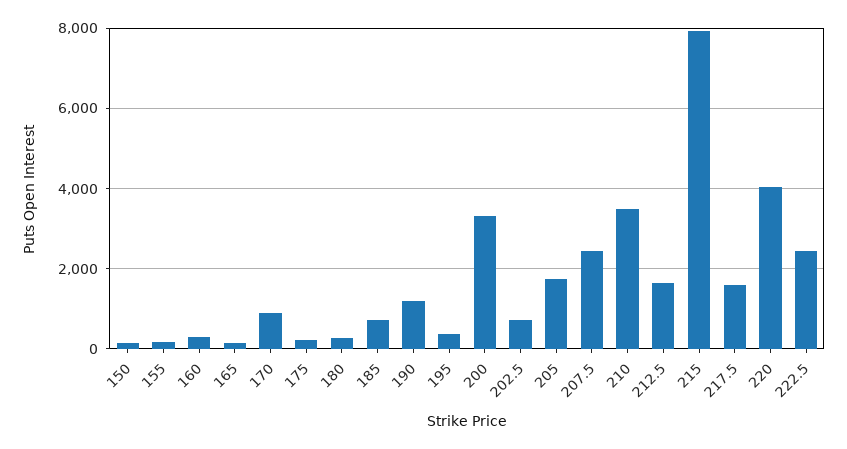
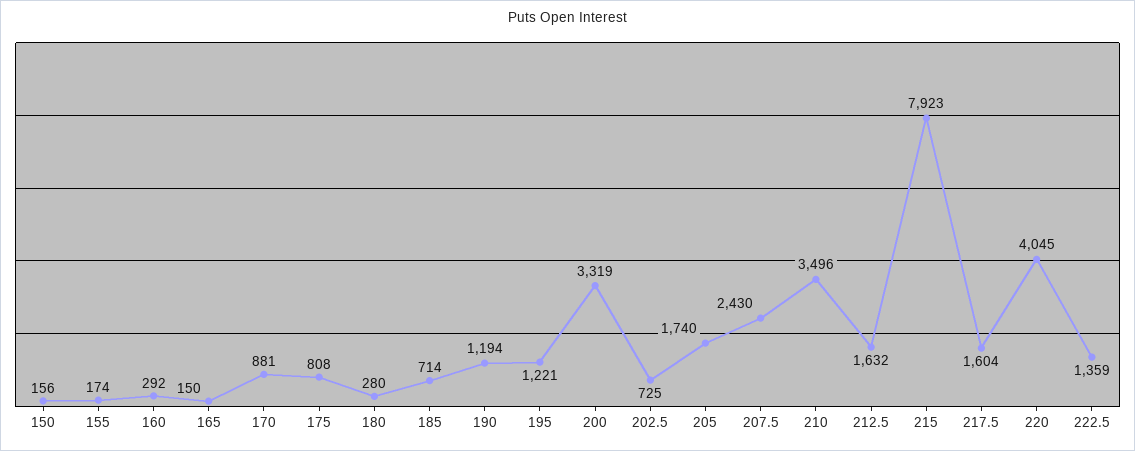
  {
    "150": 156,
    "155": 174,
    "160": 292,
    "165": 150,
    "170": 881,
-   "175": 200,
+   "175": 808,
    "180": 280,
    "185": 714,
    "190": 1194,
-   "195": 400,
+   "195": 1221,
    "200": 3319,
    "202.5": 725,
    "205": 1740,
    "207.5": 2430,
    "210": 3496,
    "212.5": 1632,
    "215": 7923,
    "217.5": 1604,
    "220": 4045,
-   "222.5": 2400
+   "222.5": 1359
  }

